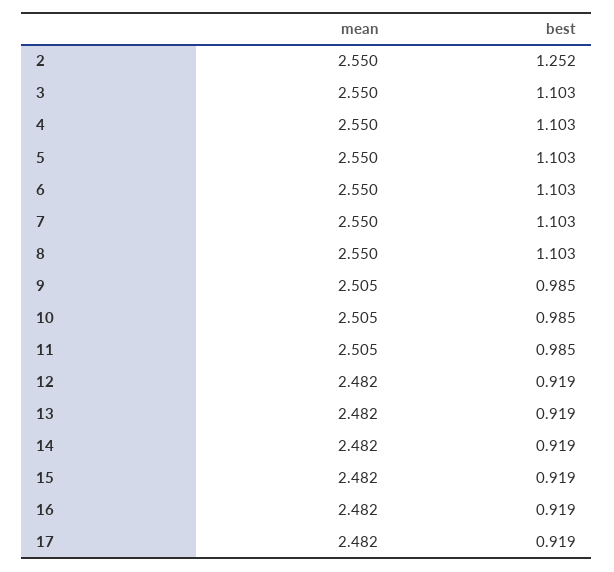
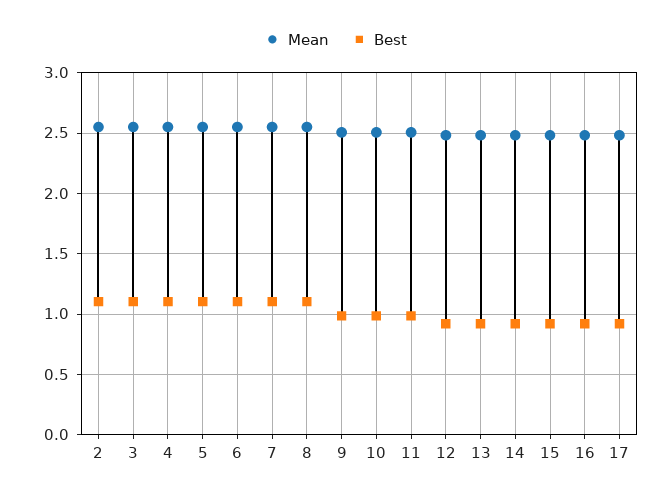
  {
    "mean": {
      "2": 2.55,
      "3": 2.55,
      "4": 2.55,
      "5": 2.55,
      "6": 2.55,
      "7": 2.55,
      "8": 2.55,
      "9": 2.505,
      "10": 2.505,
      "11": 2.505,
      "12": 2.482,
      "13": 2.482,
      "14": 2.482,
      "15": 2.482,
      "16": 2.482,
      "17": 2.482
    },
    "best": {
-     "2": 1.252,
+     "2": 1.1,
      "3": 1.103,
      "4": 1.103,
      "5": 1.103,
      "6": 1.103,
      "7": 1.103,
      "8": 1.103,
      "9": 0.985,
      "10": 0.985,
      "11": 0.985,
      "12": 0.919,
      "13": 0.919,
      "14": 0.919,
      "15": 0.919,
      "16": 0.919,
      "17": 0.919
    }
  }

